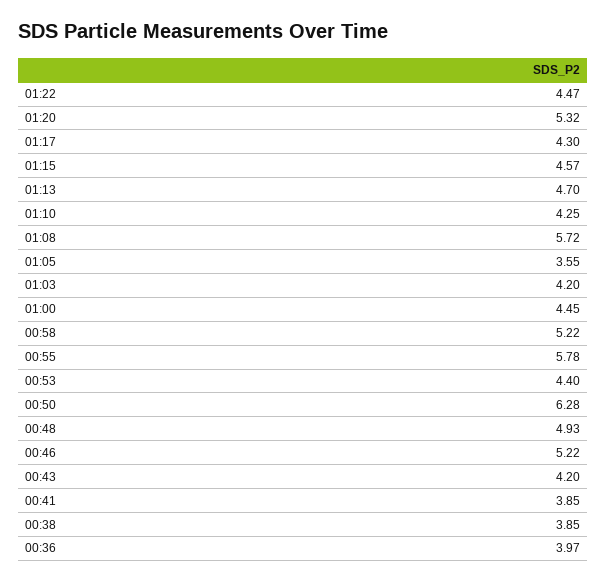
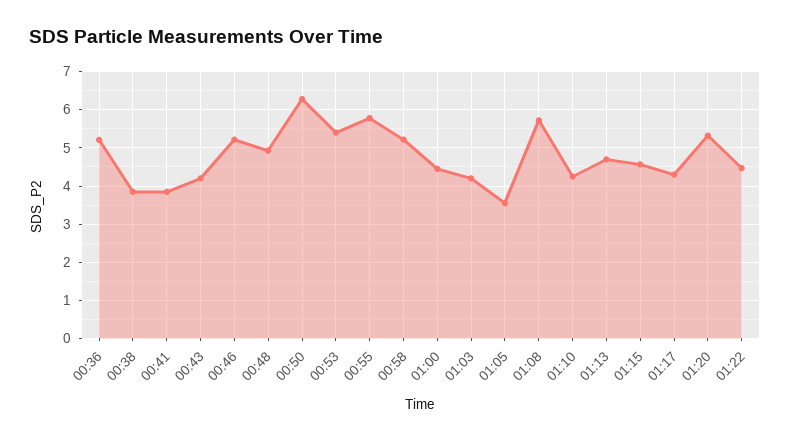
  {
    "01:22": 4.47,
    "01:20": 5.32,
    "01:17": 4.3,
    "01:15": 4.57,
    "01:13": 4.7,
    "01:10": 4.25,
    "01:08": 5.72,
    "01:05": 3.55,
    "01:03": 4.2,
    "01:00": 4.45,
    "00:58": 5.22,
    "00:55": 5.78,
-   "00:53": 4.4,
+   "00:53": 5.4,
    "00:50": 6.28,
    "00:48": 4.93,
    "00:46": 5.22,
    "00:43": 4.2,
    "00:41": 3.85,
    "00:38": 3.85,
-   "00:36": 3.97
+   "00:36": 5.2
  }

